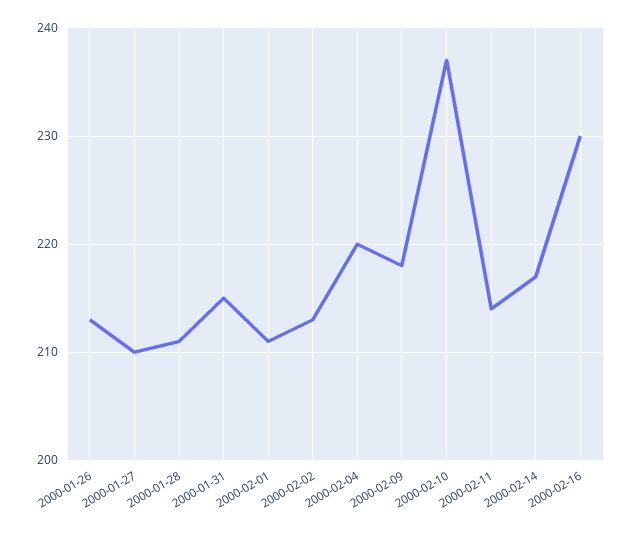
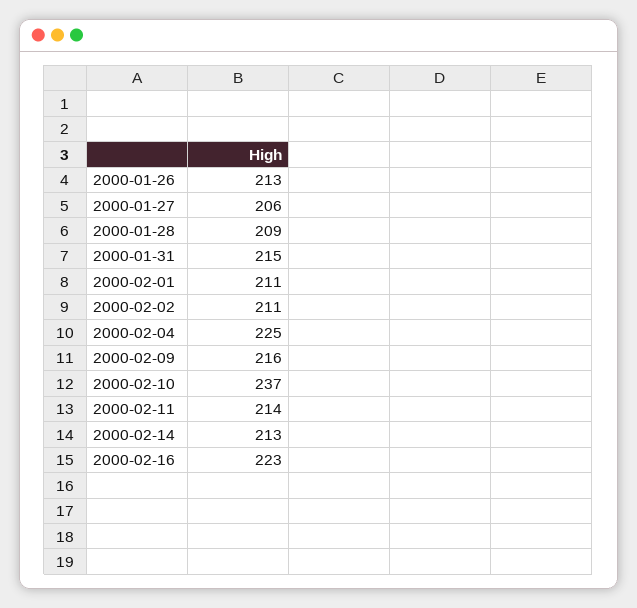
  {
    "2000-01-26": 213,
-   "2000-01-27": 210,
+   "2000-01-27": 206,
-   "2000-01-28": 211,
+   "2000-01-28": 209,
    "2000-01-31": 215,
    "2000-02-01": 211,
-   "2000-02-02": 213,
+   "2000-02-02": 211,
-   "2000-02-04": 220,
+   "2000-02-04": 225,
-   "2000-02-09": 218,
+   "2000-02-09": 216,
    "2000-02-10": 237,
    "2000-02-11": 214,
-   "2000-02-14": 217,
+   "2000-02-14": 213,
-   "2000-02-16": 230
+   "2000-02-16": 223
  }

